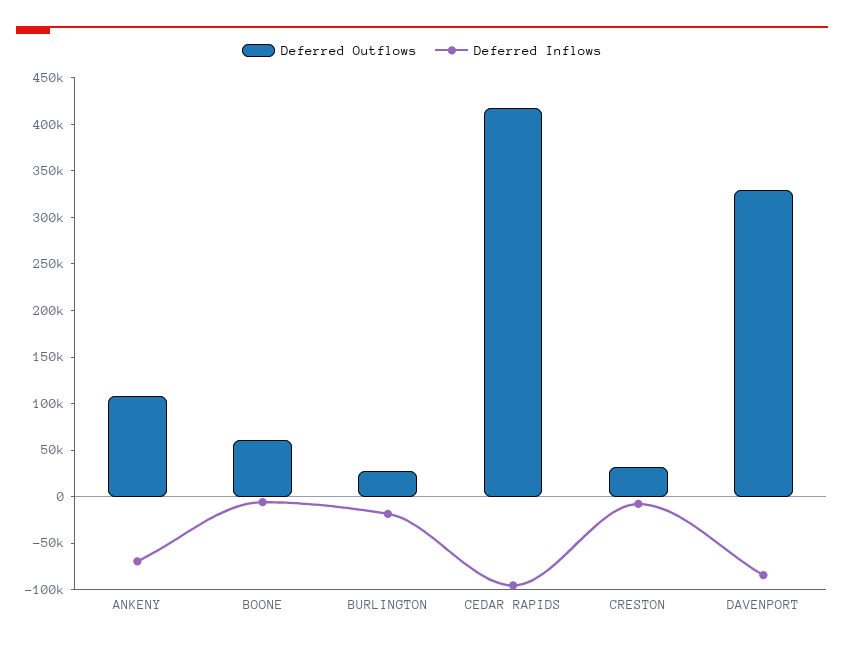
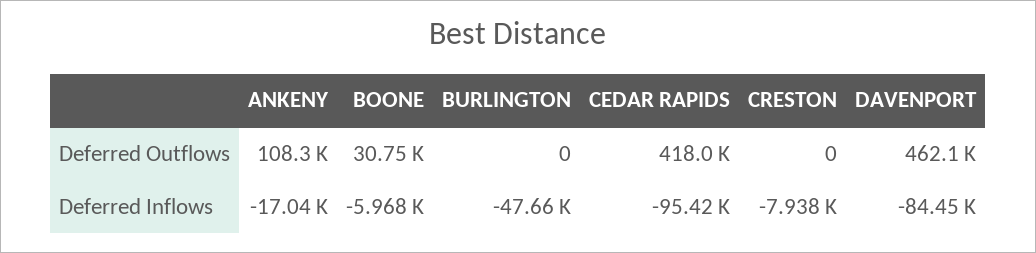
  {
    "Deferred Outflows": {
      "ANKENY": 108300,
-     "BOONE": 60000,
+     "BOONE": 30750,
-     "BURLINGTON": 30000,
+     "BURLINGTON": 0,
      "CEDAR RAPIDS": 418000,
-     "CRESTON": 30000,
+     "CRESTON": 0,
-     "DAVENPORT": 330000
+     "DAVENPORT": 462100
    },
    "Deferred Inflows": {
-     "ANKENY": -70000,
+     "ANKENY": -17040,
      "BOONE": -5968,
-     "BURLINGTON": -20000,
+     "BURLINGTON": -47660,
      "CEDAR RAPIDS": -95420,
      "CRESTON": -7938,
      "DAVENPORT": -84450
    }
  }

